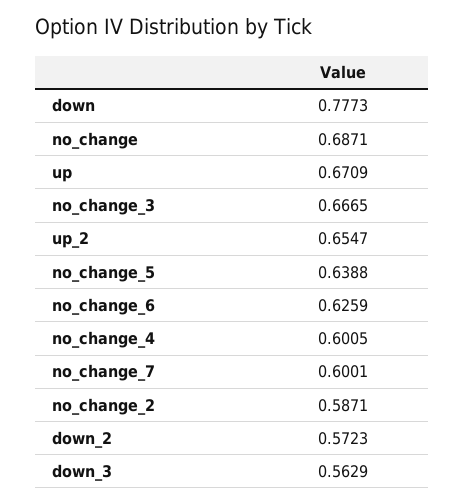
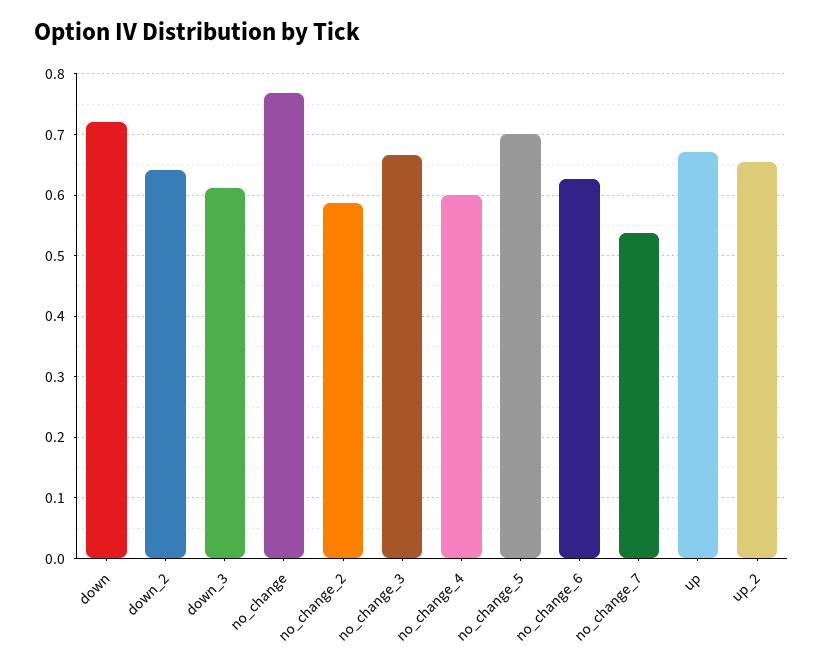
  {
-   "down": 0.7773,
+   "down": 0.72,
-   "no_change": 0.6871,
+   "no_change": 0.77,
    "up": 0.6709,
    "no_change_3": 0.6665,
    "up_2": 0.6547,
-   "no_change_5": 0.6388,
+   "no_change_5": 0.7,
    "no_change_6": 0.6259,
    "no_change_4": 0.6005,
-   "no_change_7": 0.6001,
+   "no_change_7": 0.54,
    "no_change_2": 0.5871,
-   "down_2": 0.5723,
+   "down_2": 0.64,
-   "down_3": 0.5629
+   "down_3": 0.61
  }

